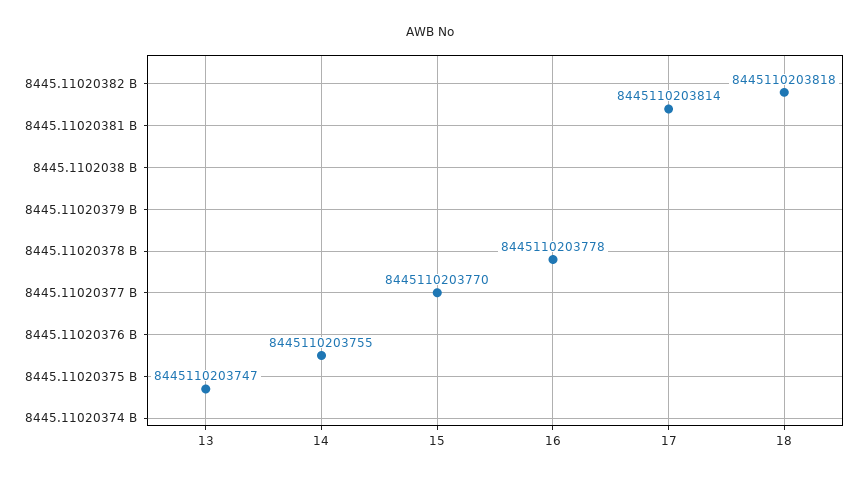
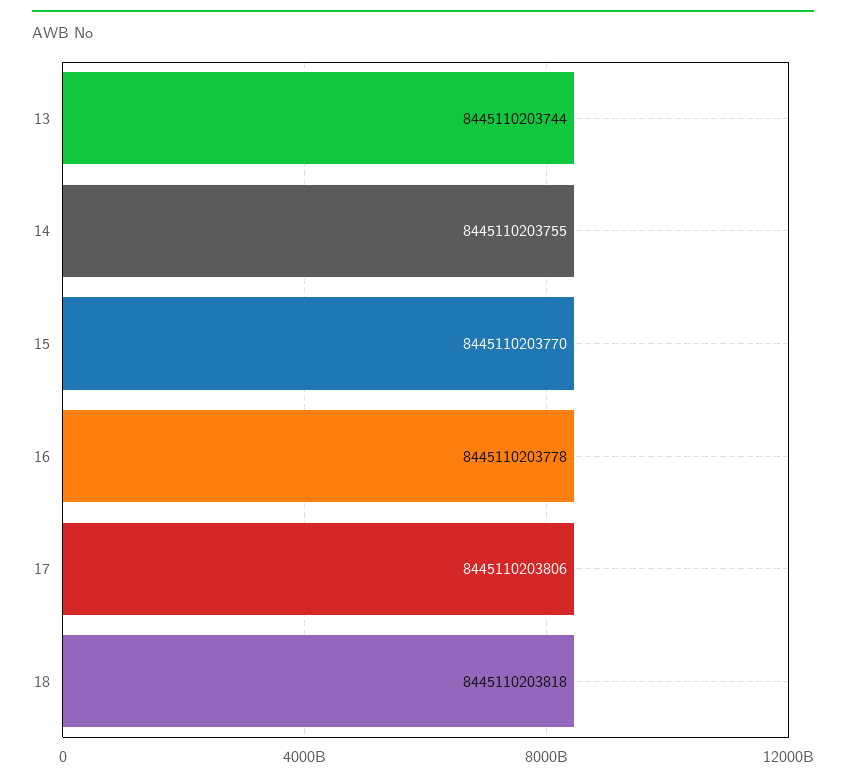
  {
-   "13": 8445110203747,
+   "13": 8445110203744,
    "14": 8445110203755,
    "15": 8445110203770,
    "16": 8445110203778,
-   "17": 8445110203814,
+   "17": 8445110203806,
    "18": 8445110203818
  }

